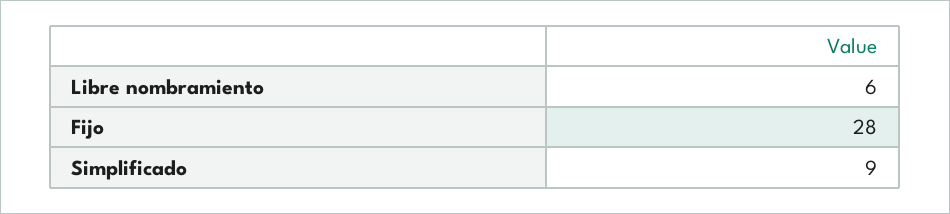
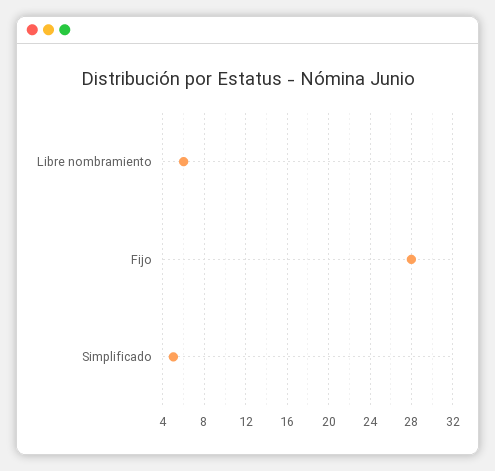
  {
    "Libre nombramiento": 6,
    "Fijo": 28,
-   "Simplificado": 9
+   "Simplificado": 5
  }

